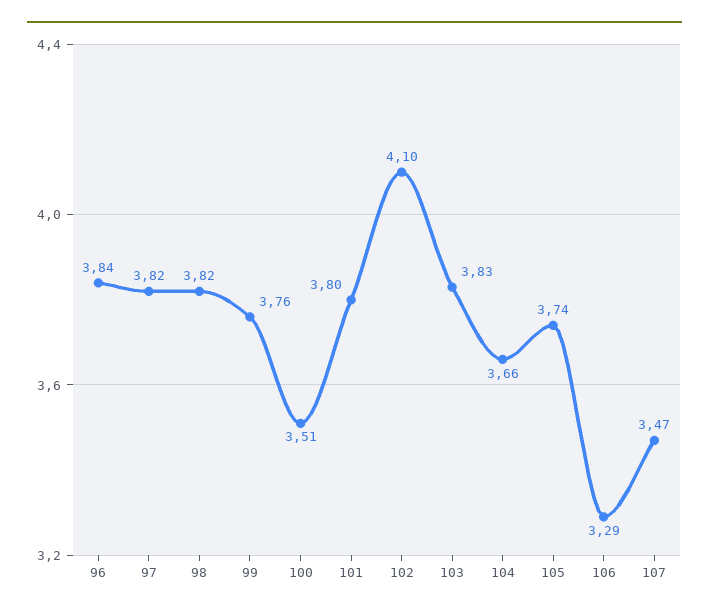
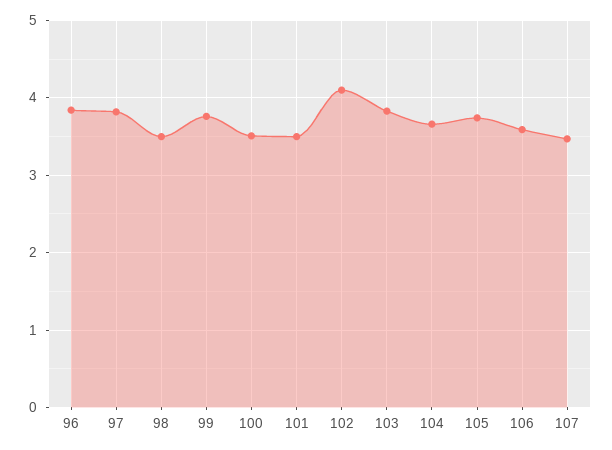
  {
    "96": 3.84,
    "97": 3.82,
-   "98": 3.82,
+   "98": 3.5,
    "99": 3.76,
    "100": 3.51,
-   "101": 3.8,
+   "101": 3.5,
    "102": 4.1,
    "103": 3.83,
    "104": 3.66,
    "105": 3.74,
-   "106": 3.29,
+   "106": 3.6,
    "107": 3.47
  }

